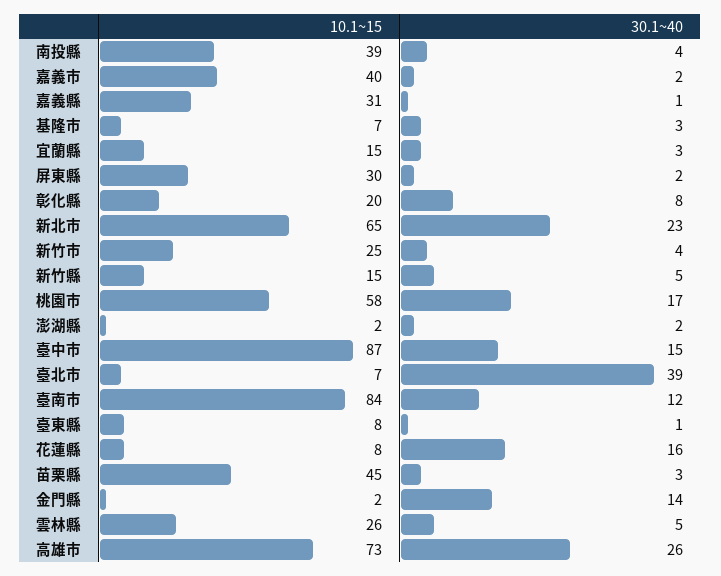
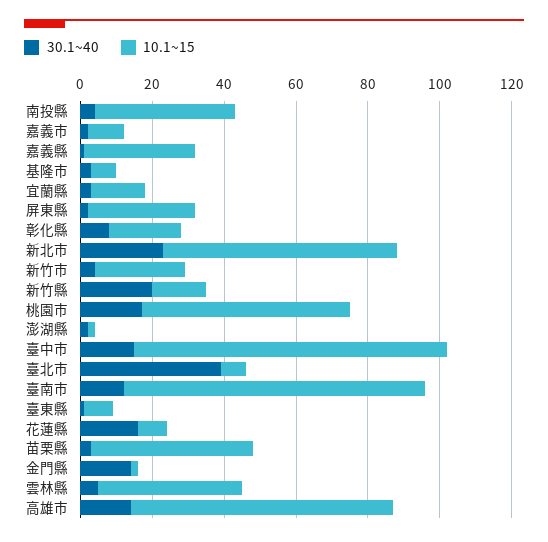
  {
    "10.1~15": {
      "南投縣": 39,
-     "嘉義市": 40,
+     "嘉義市": 10,
      "嘉義縣": 31,
      "基隆市": 7,
      "宜蘭縣": 15,
      "屏東縣": 30,
      "彰化縣": 20,
      "新北市": 65,
      "新竹市": 25,
      "新竹縣": 15,
      "桃園市": 58,
      "澎湖縣": 2,
      "臺中市": 87,
      "臺北市": 7,
      "臺南市": 84,
      "臺東縣": 8,
      "花蓮縣": 8,
      "苗栗縣": 45,
      "金門縣": 2,
-     "雲林縣": 26,
+     "雲林縣": 40,
      "高雄市": 73
    },
    "30.1~40": {
      "南投縣": 4,
      "嘉義市": 2,
      "嘉義縣": 1,
      "基隆市": 3,
      "宜蘭縣": 3,
      "屏東縣": 2,
      "彰化縣": 8,
      "新北市": 23,
      "新竹市": 4,
-     "新竹縣": 5,
+     "新竹縣": 20,
      "桃園市": 17,
      "澎湖縣": 2,
      "臺中市": 15,
      "臺北市": 39,
      "臺南市": 12,
      "臺東縣": 1,
      "花蓮縣": 16,
      "苗栗縣": 3,
      "金門縣": 14,
      "雲林縣": 5,
-     "高雄市": 26
+     "高雄市": 15
    }
  }

